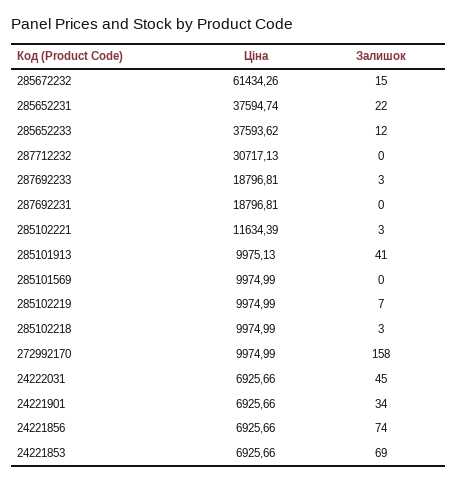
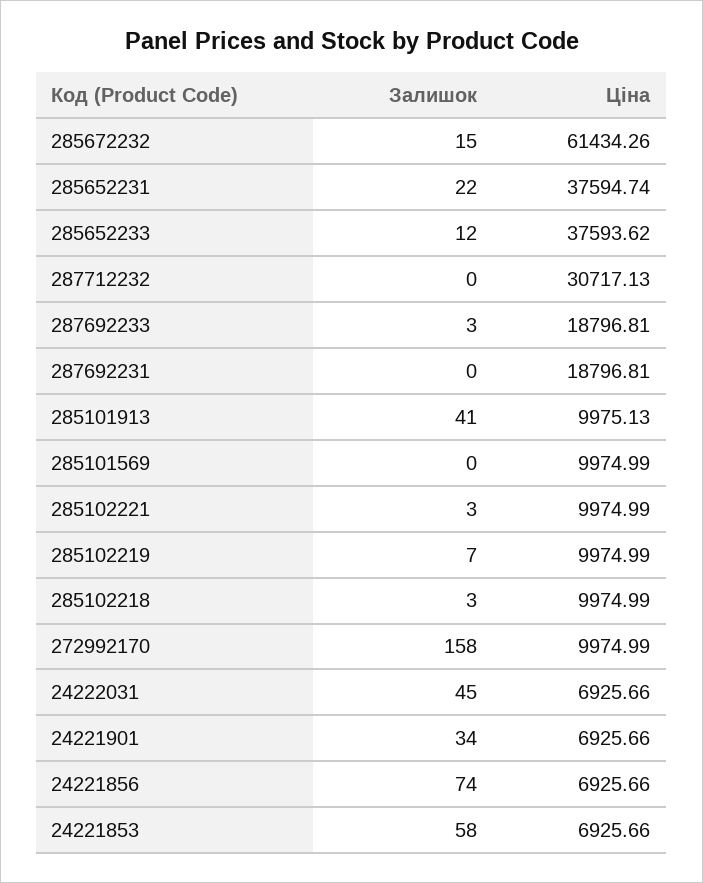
  {
    "Ціна": {
      "285672232": 61434.26,
      "285652231": 37594.74,
      "285652233": 37593.62,
      "287712232": 30717.13,
      "287692233": 18796.81,
      "287692231": 18796.81,
-     "285102221": 11634.39,
+     "285102221": 9974.99,
      "285101913": 9975.13,
      "285101569": 9974.99,
      "285102219": 9974.99,
      "285102218": 9974.99,
      "272992170": 9974.99,
      "24222031": 6925.66,
      "24221901": 6925.66,
      "24221856": 6925.66,
      "24221853": 6925.66
    },
    "Залишок": {
      "285672232": 15,
      "285652231": 22,
      "285652233": 12,
      "287712232": 0,
      "287692233": 3,
      "287692231": 0,
      "285102221": 3,
      "285101913": 41,
      "285101569": 0,
      "285102219": 7,
      "285102218": 3,
      "272992170": 158,
      "24222031": 45,
      "24221901": 34,
      "24221856": 74,
-     "24221853": 69
+     "24221853": 58
    }
  }

